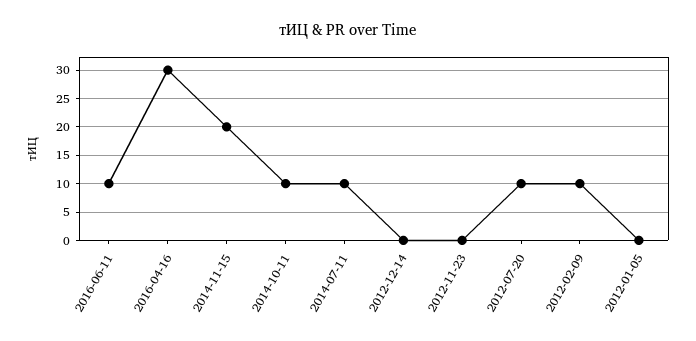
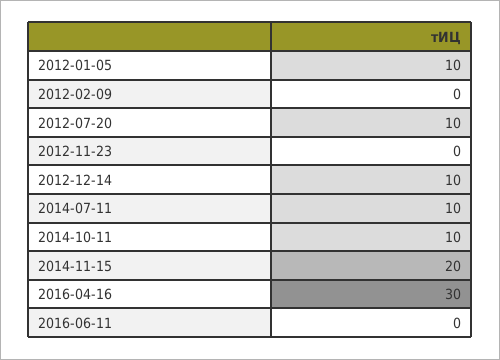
  {
-   "2016-06-11": 10,
+   "2016-06-11": 0,
    "2016-04-16": 30,
    "2014-11-15": 20,
    "2014-10-11": 10,
    "2014-07-11": 10,
-   "2012-12-14": 0,
+   "2012-12-14": 10,
    "2012-11-23": 0,
    "2012-07-20": 10,
-   "2012-02-09": 10,
+   "2012-02-09": 0,
-   "2012-01-05": 0
+   "2012-01-05": 10
  }

